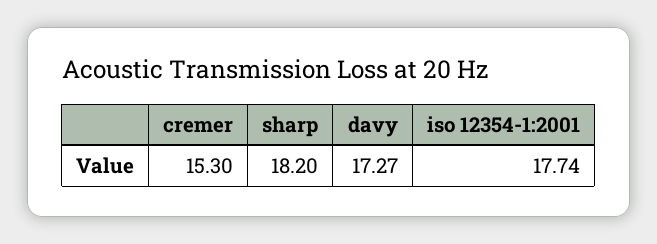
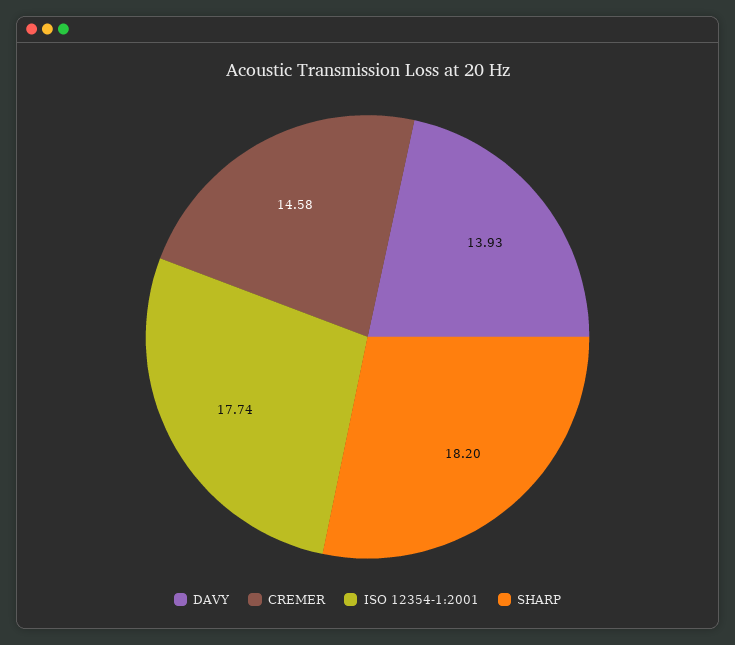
  {
-   "cremer": 15.3,
+   "cremer": 14.58,
    "sharp": 18.2,
-   "davy": 17.27,
+   "davy": 13.93,
    "iso 12354-1:2001": 17.74
  }

